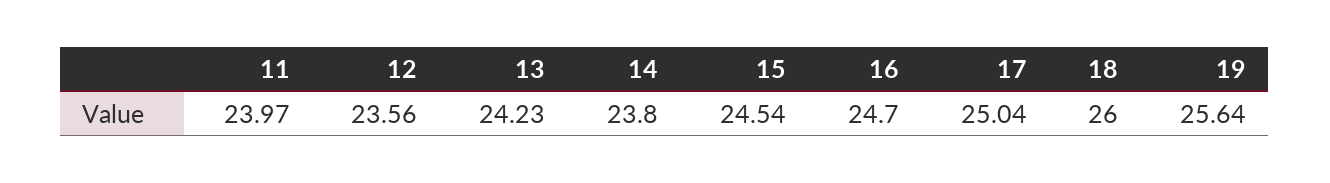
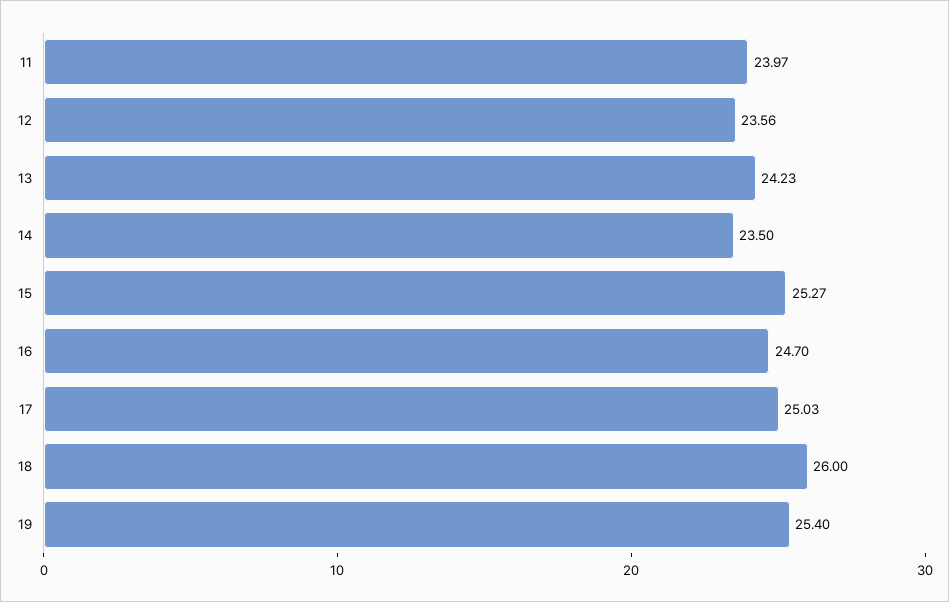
  {
    "11": 23.97,
    "12": 23.56,
    "13": 24.23,
-   "14": 23.8,
+   "14": 23.5,
-   "15": 24.54,
+   "15": 25.27,
    "16": 24.7,
-   "17": 25.04,
+   "17": 25.03,
    "18": 26,
-   "19": 25.64
+   "19": 25.4
  }

